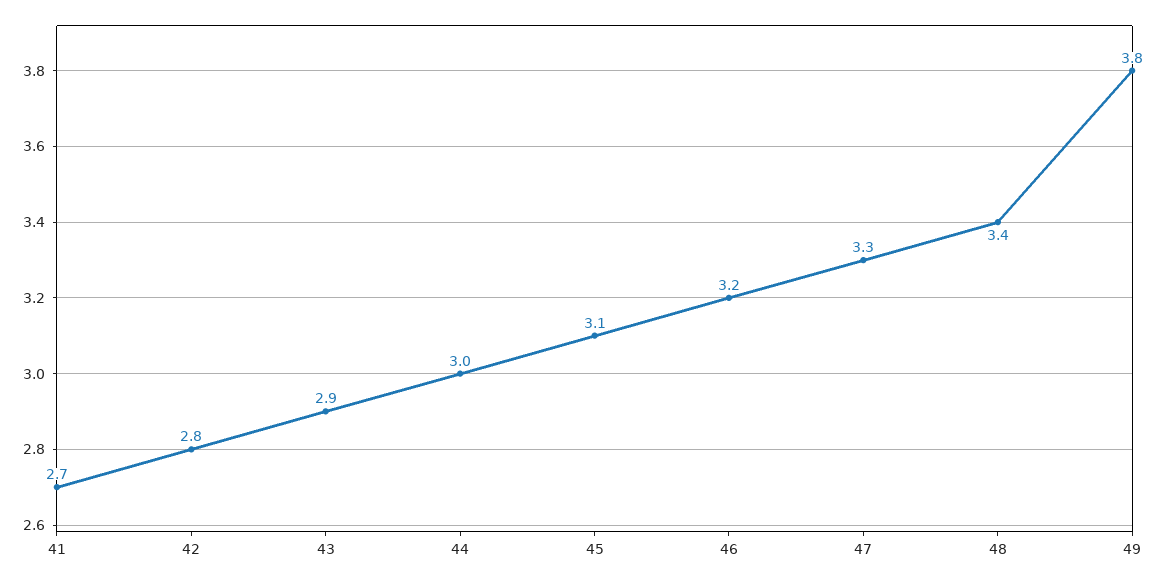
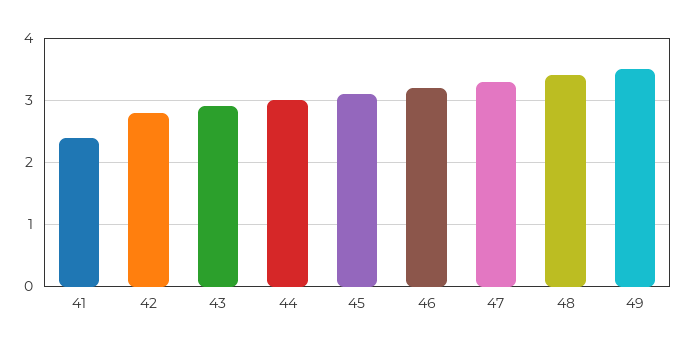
  {
-   "41": 2.7,
+   "41": 2.4,
    "42": 2.8,
    "43": 2.9,
    "44": 3,
    "45": 3.1,
    "46": 3.2,
    "47": 3.3,
    "48": 3.4,
-   "49": 3.8
+   "49": 3.5
  }

